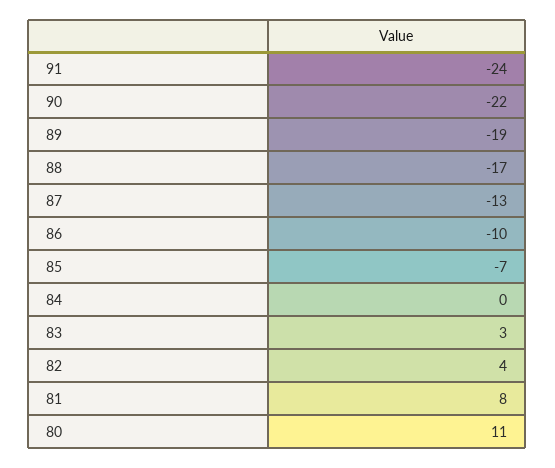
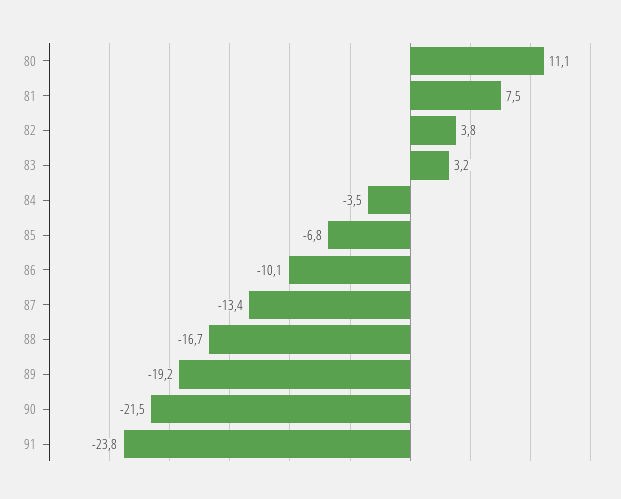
  {
    "91": -23.8,
    "90": -21.5,
    "89": -19.2,
    "88": -16.7,
    "87": -13.4,
    "86": -10.1,
    "85": -6.8,
-   "84": 0,
+   "84": -3.5,
    "83": 3.2,
    "82": 3.8,
    "81": 7.5,
    "80": 11.1
  }

